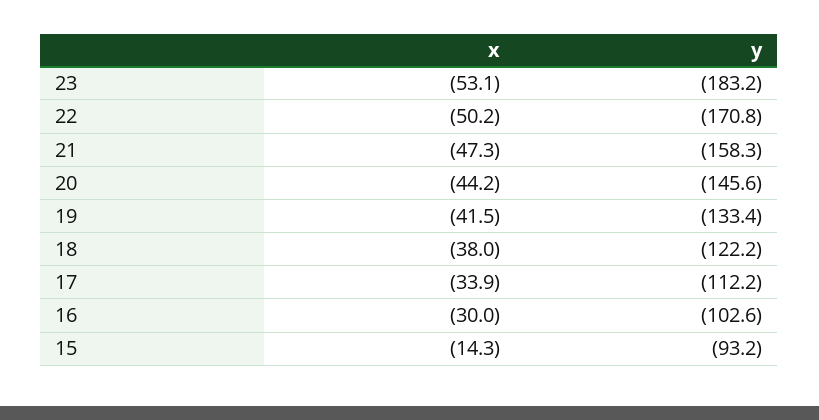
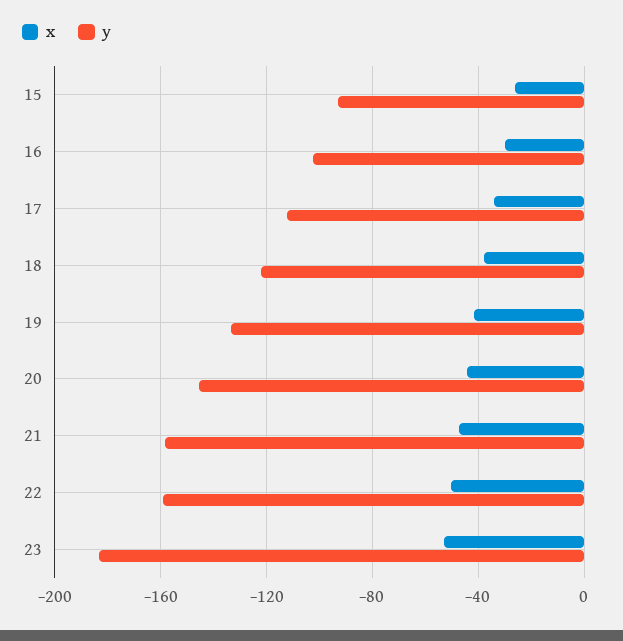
  {
    "x": {
      "23": -53.1,
      "22": -50.2,
      "21": -47.3,
      "20": -44.2,
      "19": -41.5,
      "18": -38,
      "17": -33.9,
      "16": -30,
-     "15": -14.3
+     "15": -25
    },
    "y": {
      "23": -183.2,
-     "22": -170.8,
+     "22": -160,
      "21": -158.3,
      "20": -145.6,
      "19": -133.4,
      "18": -122.2,
      "17": -112.2,
      "16": -102.6,
      "15": -93.2
    }
  }

